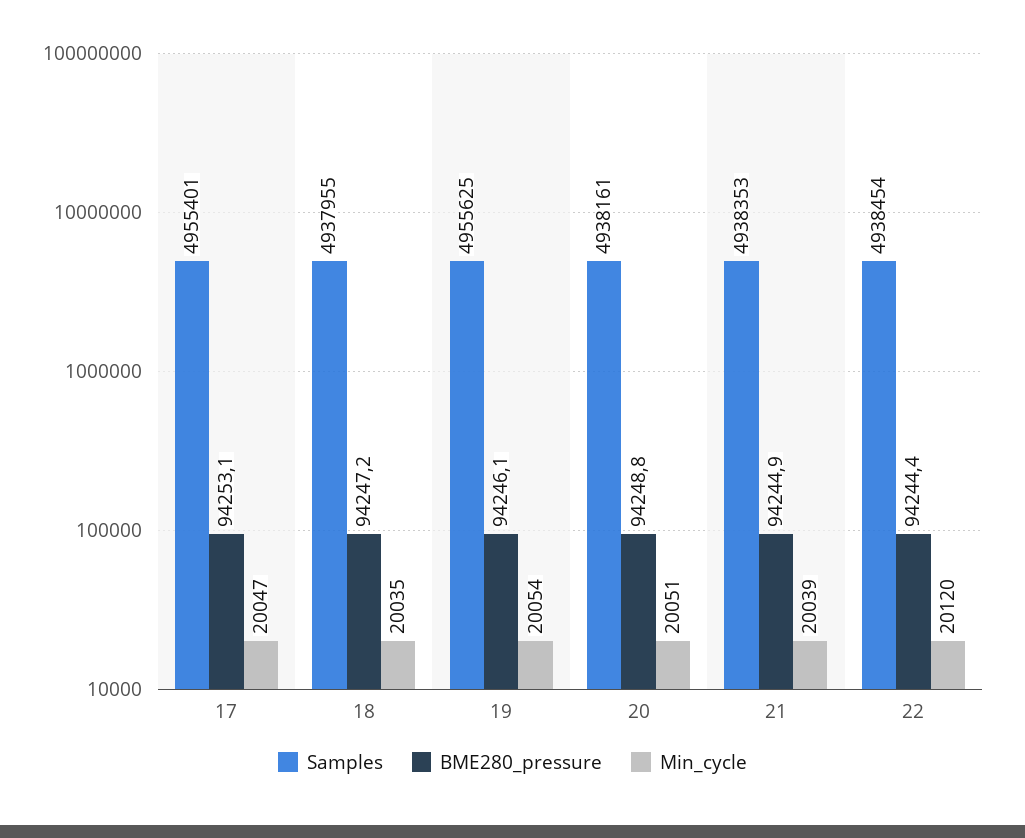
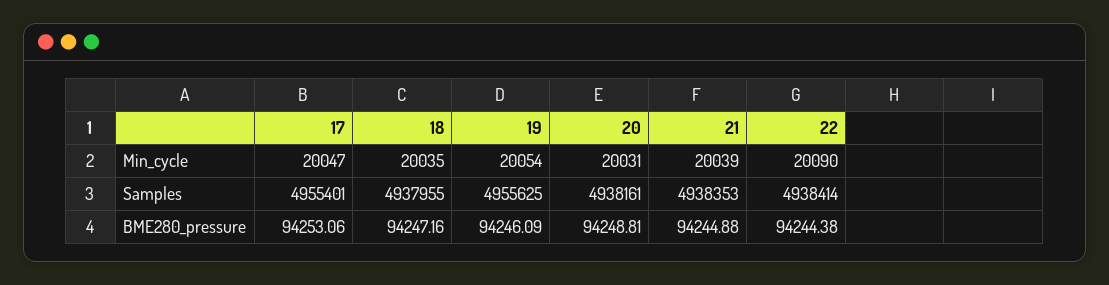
  {
    "Samples": {
      "17": 4955401,
      "18": 4937955,
      "19": 4955625,
      "20": 4938161,
      "21": 4938353,
-     "22": 4938454
+     "22": 4938414
    },
    "BME280_pressure": {
      "17": 94253.06,
      "18": 94247.16,
      "19": 94246.09,
      "20": 94248.81,
      "21": 94244.88,
      "22": 94244.38
    },
    "Min_cycle": {
      "17": 20047,
      "18": 20035,
      "19": 20054,
-     "20": 20051,
+     "20": 20031,
      "21": 20039,
-     "22": 20120
+     "22": 20090
    }
  }

